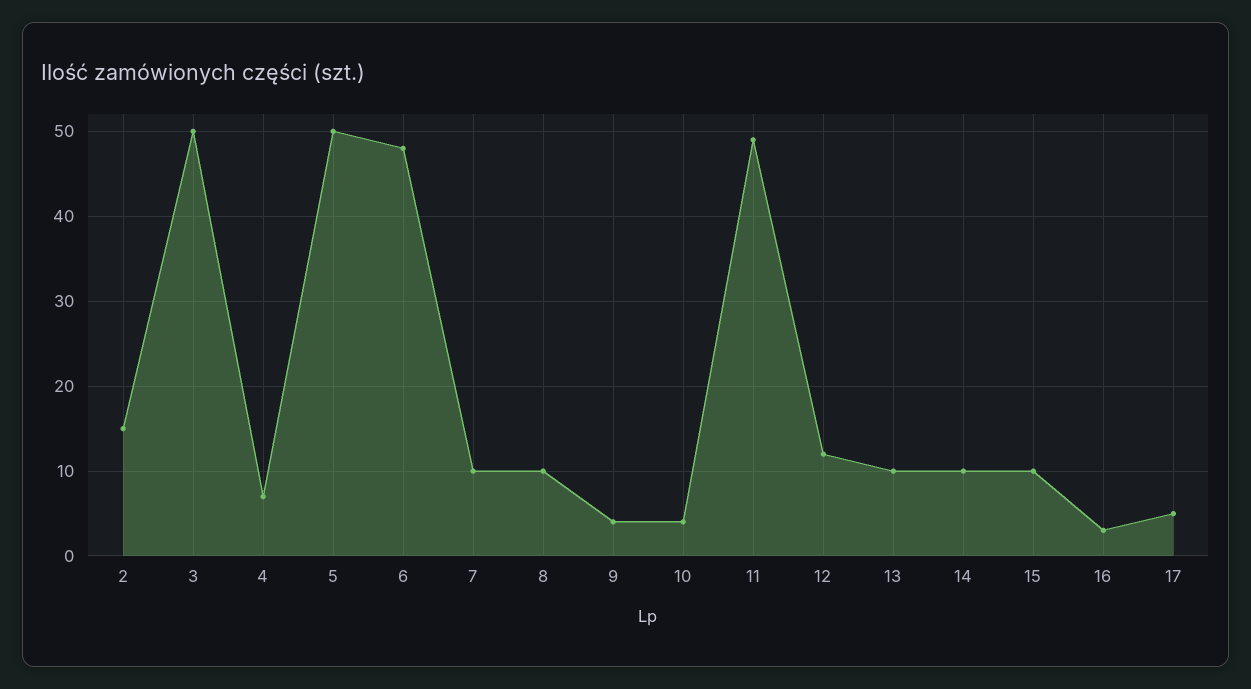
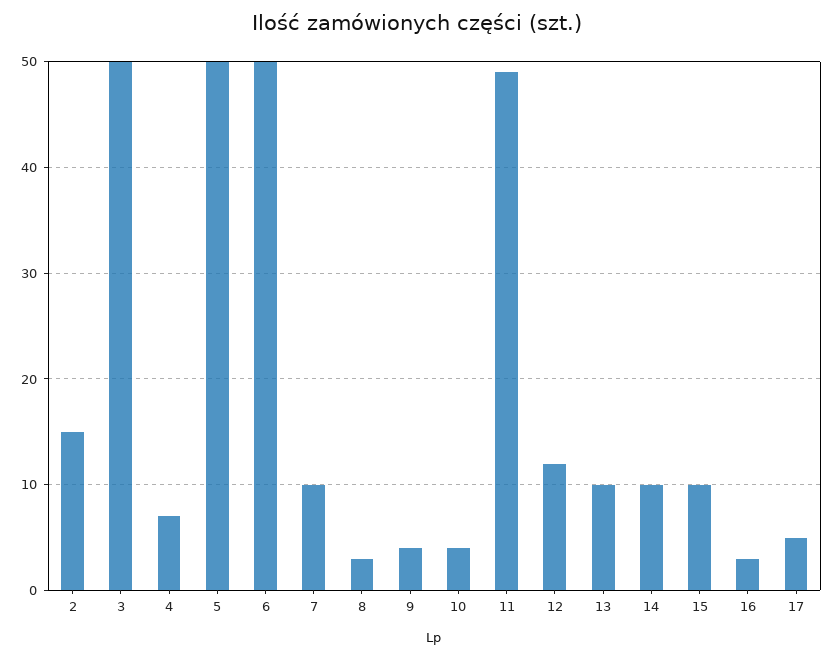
  {
    "2": 15,
    "3": 50,
    "4": 7,
    "5": 50,
-   "6": 48,
+   "6": 50,
    "7": 10,
-   "8": 10,
+   "8": 3,
    "9": 4,
    "10": 4,
    "11": 49,
    "12": 12,
    "13": 10,
    "14": 10,
    "15": 10,
    "16": 3,
    "17": 5
  }

